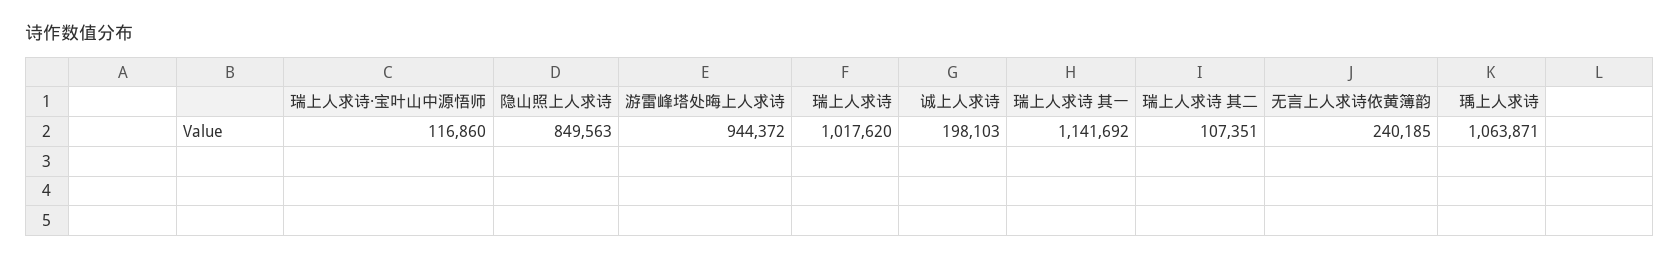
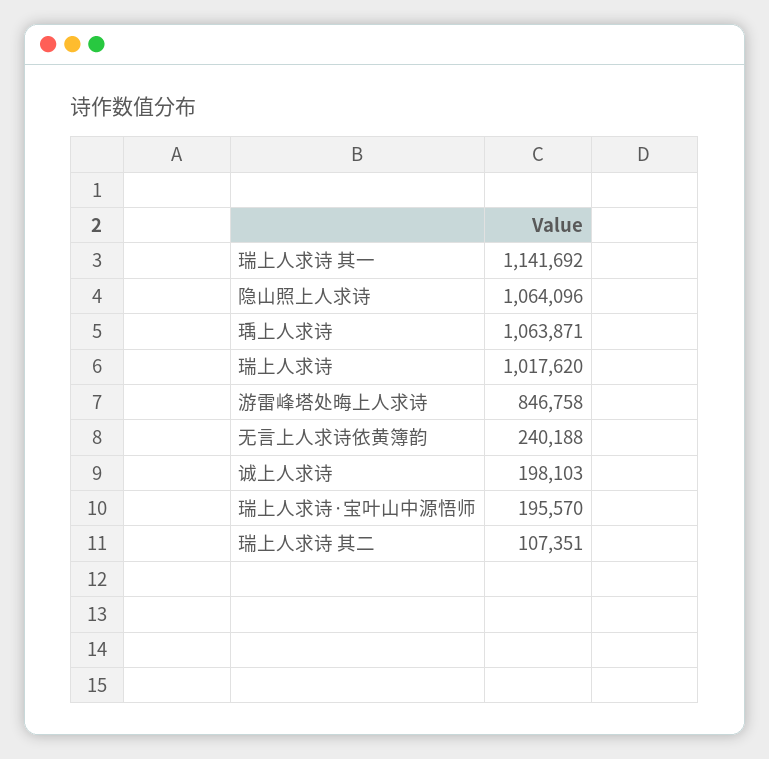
  {
-   "瑞上人求诗·宝叶山中源悟师": 116860,
+   "瑞上人求诗·宝叶山中源悟师": 195570,
-   "隐山照上人求诗": 849563,
+   "隐山照上人求诗": 1064096,
-   "游雷峰塔处晦上人求诗": 944372,
+   "游雷峰塔处晦上人求诗": 846758,
    "瑞上人求诗": 1017620,
    "诚上人求诗": 198103,
    "瑞上人求诗 其一": 1141692,
    "瑞上人求诗 其二": 107351,
-   "无言上人求诗依黄簿韵": 240185,
+   "无言上人求诗依黄簿韵": 240188,
    "瑀上人求诗": 1063871
  }

